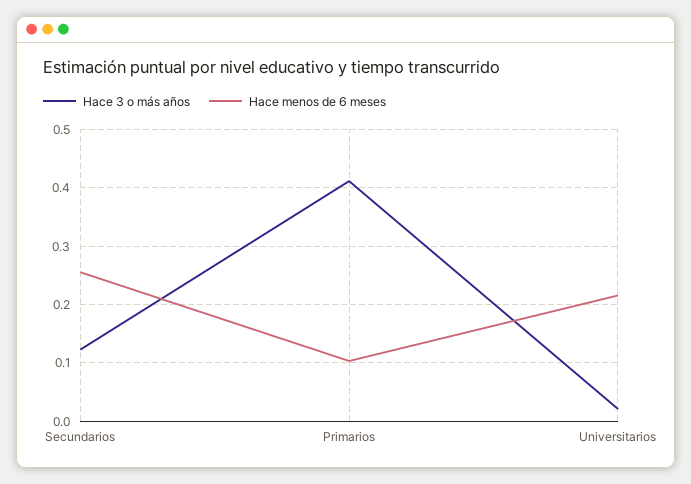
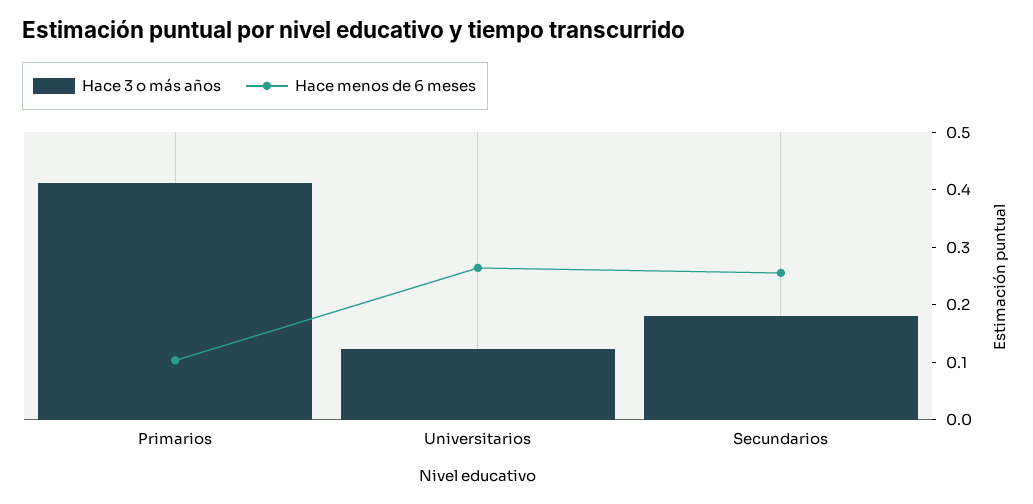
  {
    "Hace 3 o más años": {
-     "Secundarios": 0.12,
+     "Secundarios": 0.18,
      "Primarios": 0.42,
-     "Universitarios": 0.02
+     "Universitarios": 0.12
    },
    "Hace menos de 6 meses": {
      "Secundarios": 0.26,
      "Primarios": 0.1,
-     "Universitarios": 0.22
+     "Universitarios": 0.26
    }
  }

